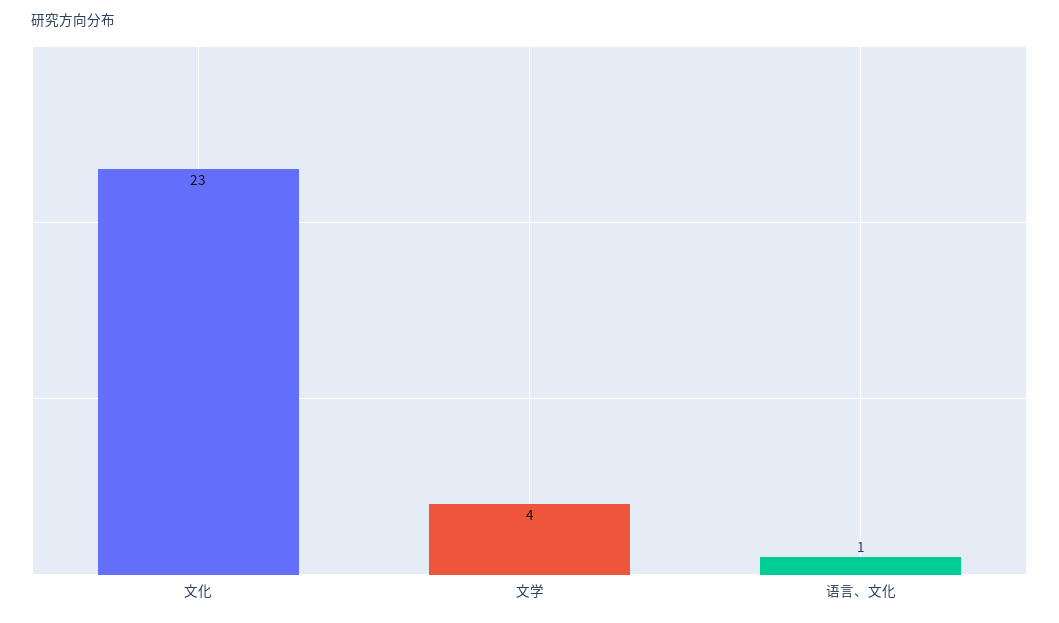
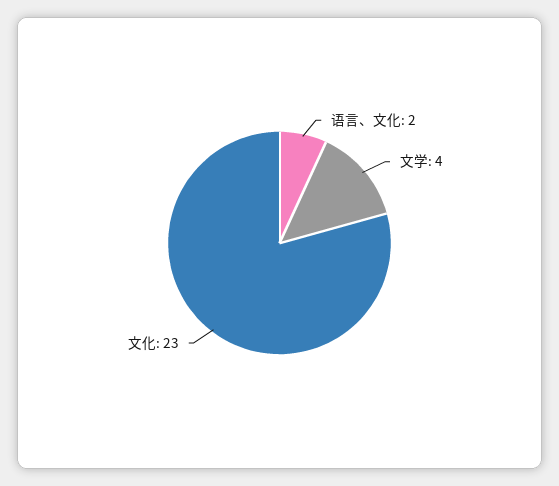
  {
    "文化": 23,
    "文学": 4,
-   "语言、文化": 1
+   "语言、文化": 2
  }

